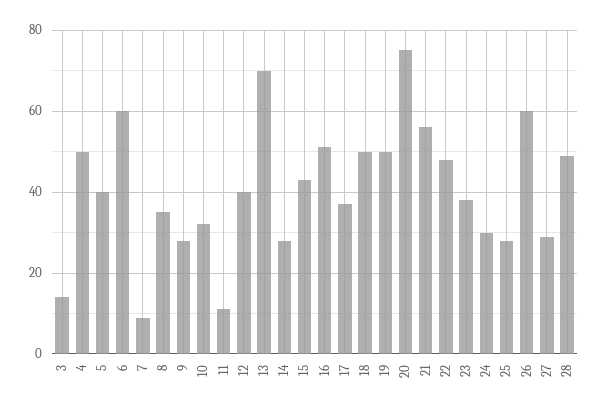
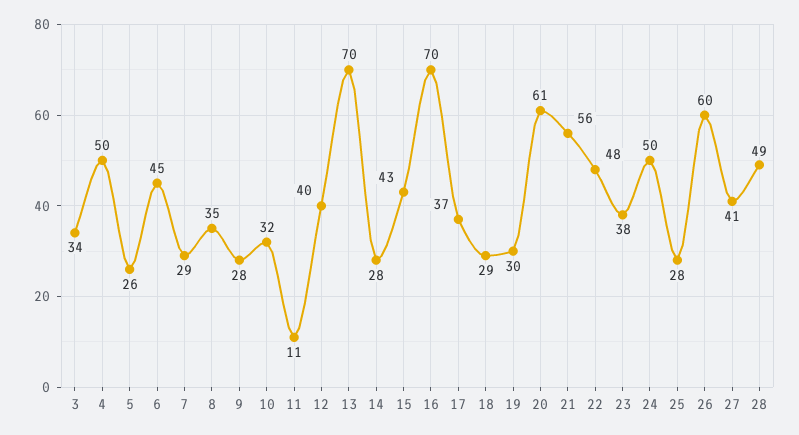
  {
-   "3": 15,
+   "3": 34,
    "4": 50,
-   "5": 40,
+   "5": 26,
-   "6": 60,
+   "6": 45,
-   "7": 10,
+   "7": 29,
    "8": 35,
    "9": 28,
    "10": 32,
    "11": 11,
    "12": 40,
    "13": 70,
    "14": 28,
    "15": 43,
-   "16": 50,
+   "16": 70,
    "17": 37,
-   "18": 50,
+   "18": 29,
-   "19": 50,
+   "19": 30,
-   "20": 75,
+   "20": 61,
    "21": 56,
    "22": 48,
    "23": 38,
-   "24": 30,
+   "24": 50,
    "25": 28,
    "26": 60,
-   "27": 30,
+   "27": 41,
    "28": 49
  }

